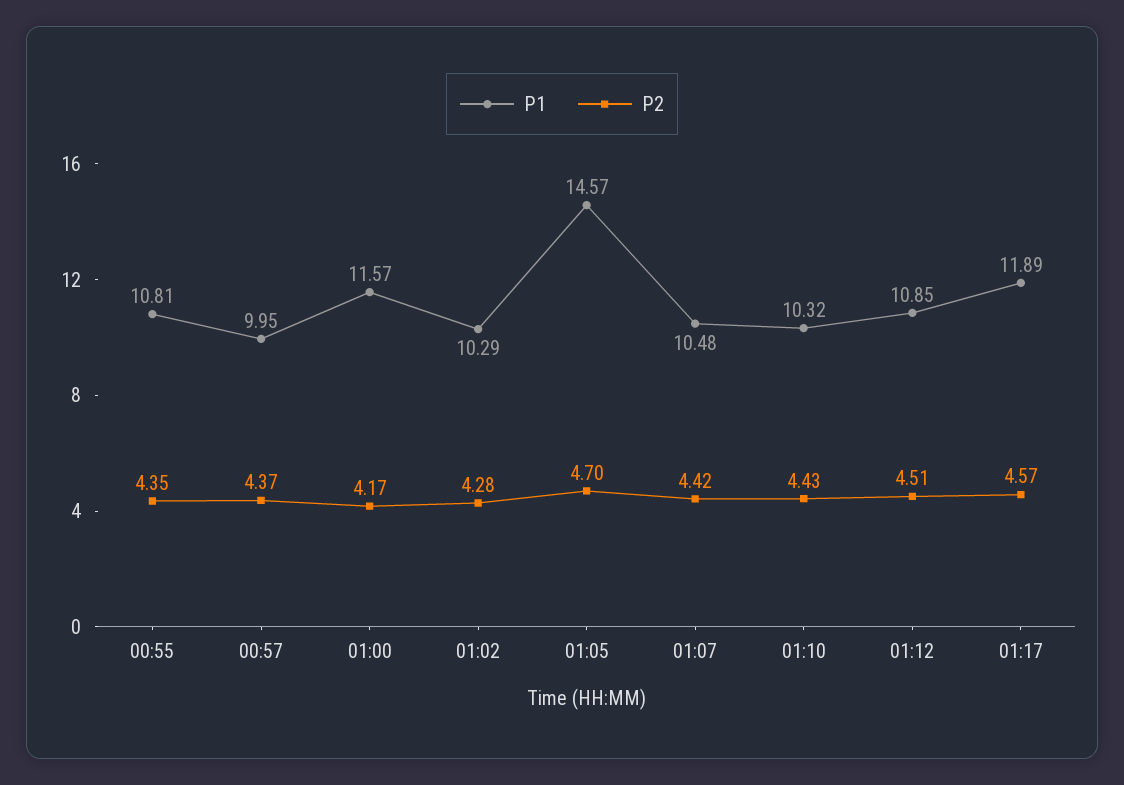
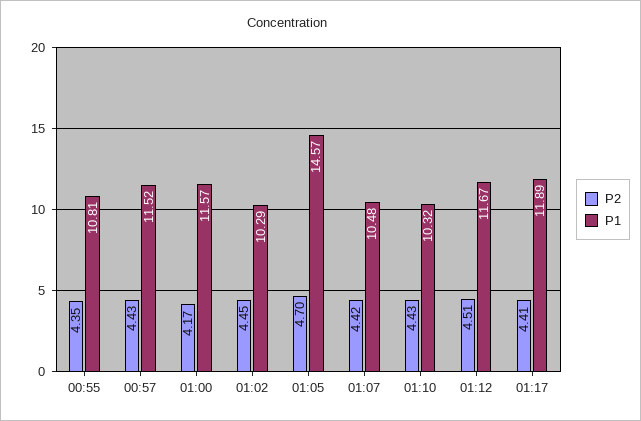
  {
    "P1": {
      "00:55": 10.81,
-     "00:57": 9.95,
+     "00:57": 11.52,
      "01:00": 11.57,
      "01:02": 10.29,
      "01:05": 14.57,
      "01:07": 10.48,
      "01:10": 10.32,
-     "01:12": 10.85,
+     "01:12": 11.67,
      "01:17": 11.89
    },
    "P2": {
      "00:55": 4.35,
-     "00:57": 4.37,
+     "00:57": 4.43,
      "01:00": 4.17,
-     "01:02": 4.28,
+     "01:02": 4.45,
      "01:05": 4.7,
      "01:07": 4.42,
      "01:10": 4.43,
      "01:12": 4.51,
-     "01:17": 4.57
+     "01:17": 4.41
    }
  }

